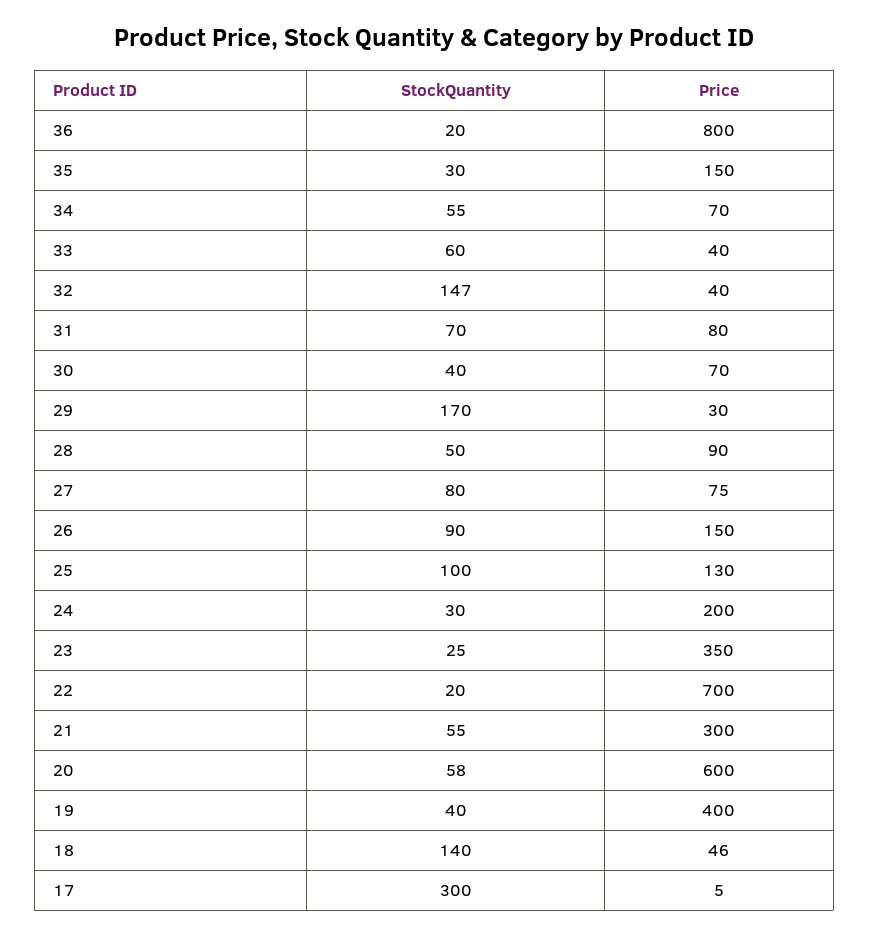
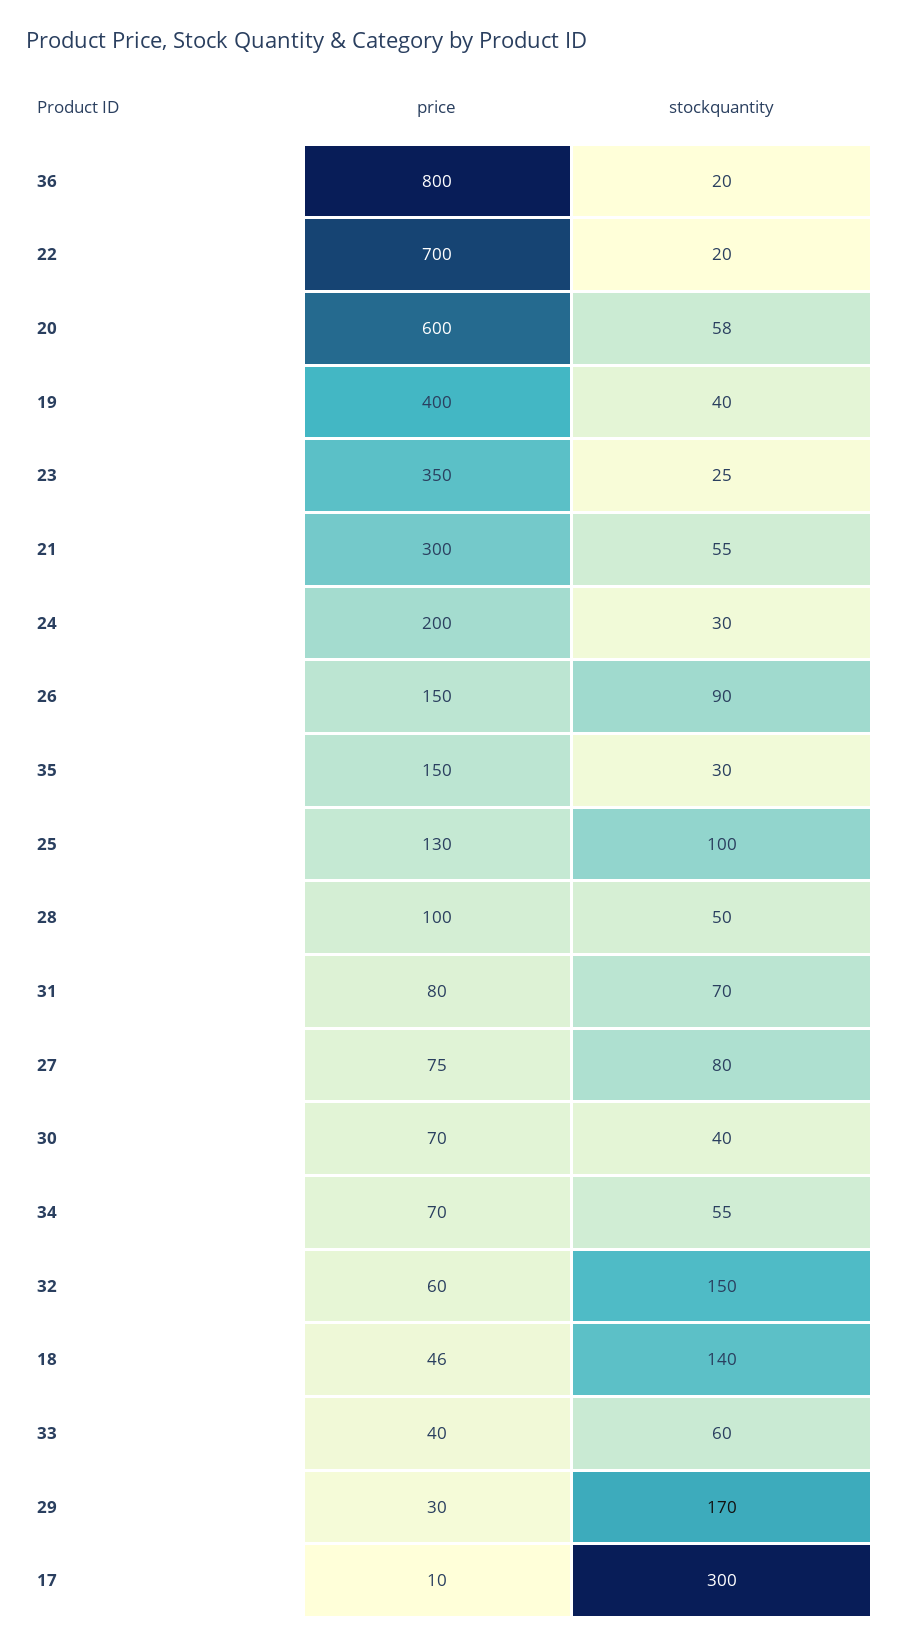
  {
    "StockQuantity": {
      "36": 20,
      "35": 30,
      "34": 55,
      "33": 60,
-     "32": 147,
+     "32": 150,
      "31": 70,
      "30": 40,
      "29": 170,
      "28": 50,
      "27": 80,
      "26": 90,
      "25": 100,
      "24": 30,
      "23": 25,
      "22": 20,
      "21": 55,
      "20": 58,
      "19": 40,
      "18": 140,
      "17": 300
    },
    "Price": {
      "36": 800,
      "35": 150,
      "34": 70,
      "33": 40,
-     "32": 40,
+     "32": 60,
      "31": 80,
      "30": 70,
      "29": 30,
-     "28": 90,
+     "28": 100,
      "27": 75,
      "26": 150,
      "25": 130,
      "24": 200,
      "23": 350,
      "22": 700,
      "21": 300,
      "20": 600,
      "19": 400,
      "18": 46,
-     "17": 5
+     "17": 10
    }
  }

